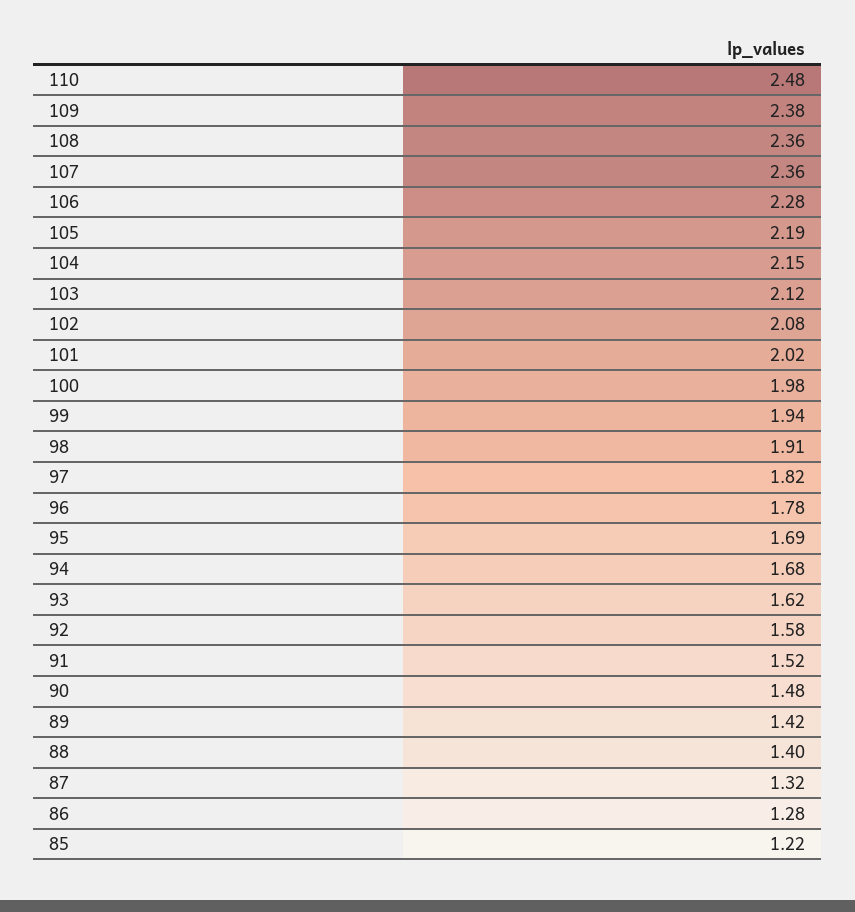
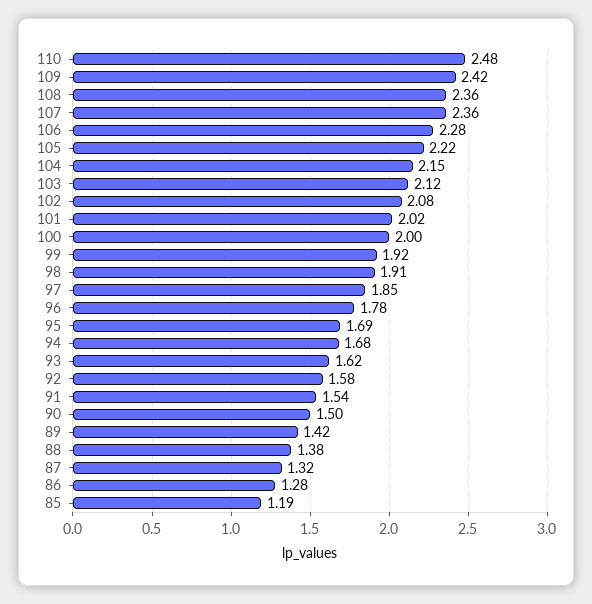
  {
    "110": 2.48,
-   "109": 2.38,
+   "109": 2.42,
    "108": 2.36,
    "107": 2.36,
    "106": 2.28,
-   "105": 2.19,
+   "105": 2.22,
    "104": 2.15,
    "103": 2.12,
    "102": 2.08,
    "101": 2.02,
-   "100": 1.98,
+   "100": 2,
-   "99": 1.94,
+   "99": 1.92,
    "98": 1.91,
-   "97": 1.82,
+   "97": 1.85,
    "96": 1.78,
    "95": 1.69,
    "94": 1.68,
    "93": 1.62,
    "92": 1.58,
-   "91": 1.52,
+   "91": 1.54,
-   "90": 1.48,
+   "90": 1.5,
    "89": 1.42,
-   "88": 1.4,
+   "88": 1.38,
    "87": 1.32,
    "86": 1.28,
-   "85": 1.22
+   "85": 1.19
  }

